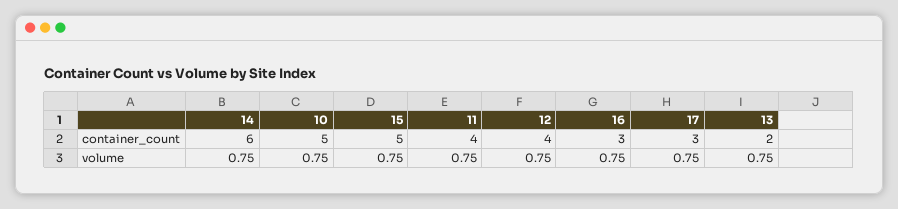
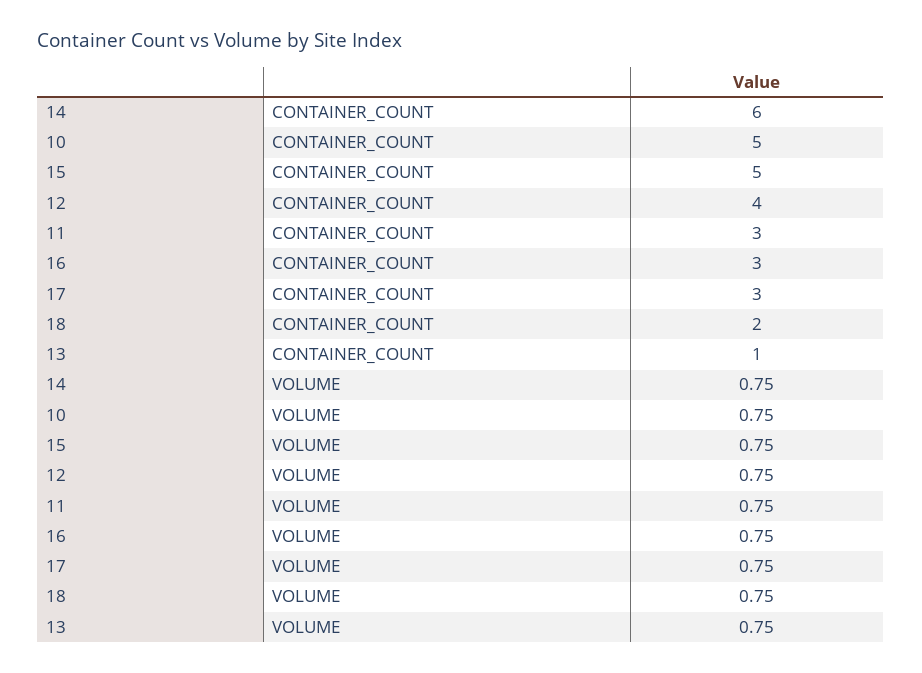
  {
    "14": {
      "container_count": 6,
      "volume": 0.75
    },
    "10": {
      "container_count": 5,
      "volume": 0.75
    },
    "15": {
      "container_count": 5,
      "volume": 0.75
    },
    "11": {
-     "container_count": 4,
+     "container_count": 3,
      "volume": 0.75
    },
    "12": {
      "container_count": 4,
      "volume": 0.75
    },
    "16": {
      "container_count": 3,
      "volume": 0.75
    },
    "17": {
      "container_count": 3,
      "volume": 0.75
    },
    "13": {
-     "container_count": 2,
+     "container_count": 1,
      "volume": 0.75
-   }
+   },
+   "18": {
+     "container_count": 2,
+     "volume": 0.75
+   }
  }

